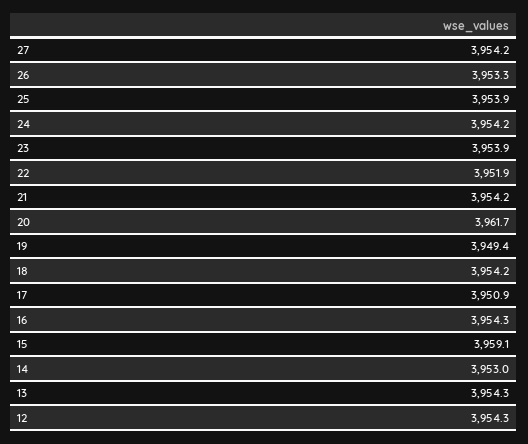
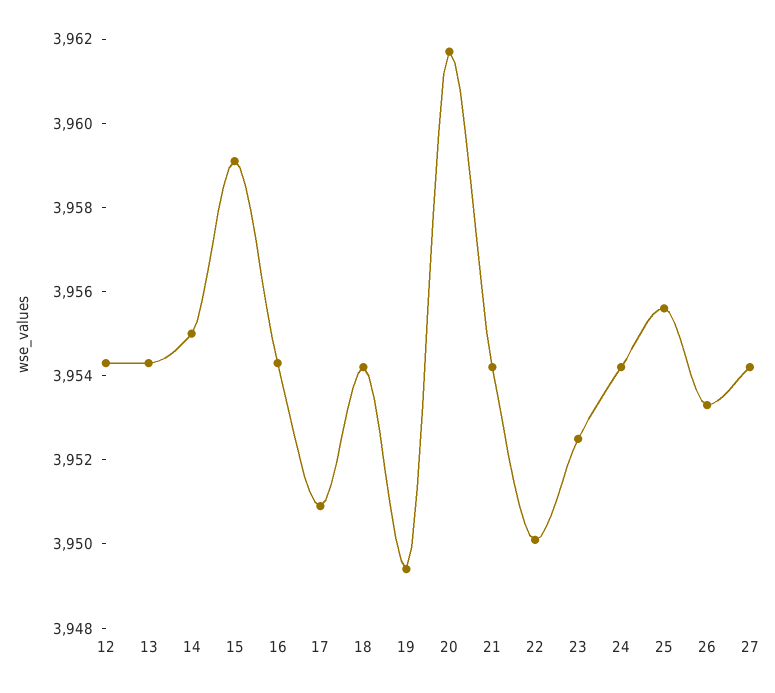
  {
    "27": 3954.2,
    "26": 3953.3,
-   "25": 3953.9,
+   "25": 3955.5,
    "24": 3954.2,
-   "23": 3953.9,
+   "23": 3952.5,
-   "22": 3951.9,
+   "22": 3950,
    "21": 3954.2,
    "20": 3961.7,
    "19": 3949.4,
    "18": 3954.2,
    "17": 3950.9,
    "16": 3954.3,
    "15": 3959.1,
-   "14": 3953,
+   "14": 3955,
    "13": 3954.3,
    "12": 3954.3
  }

